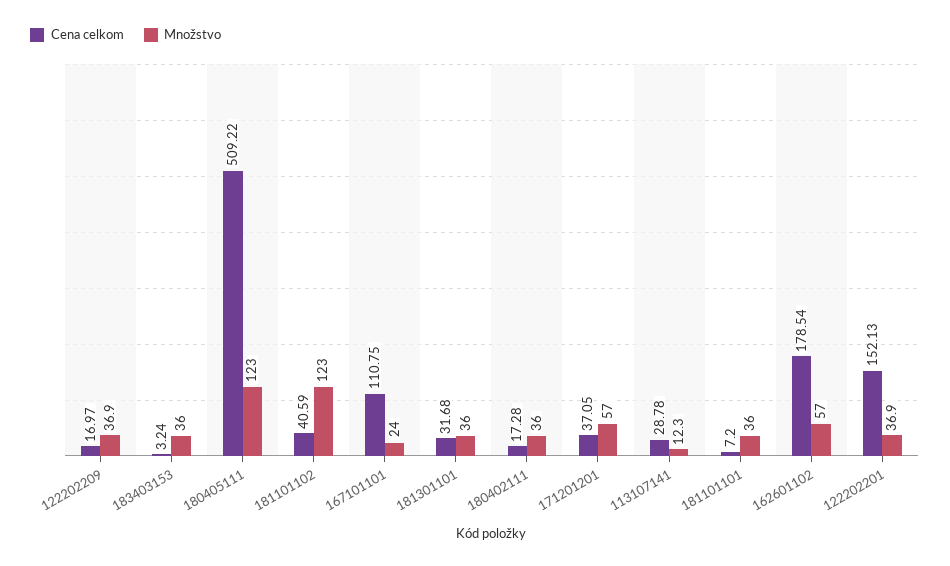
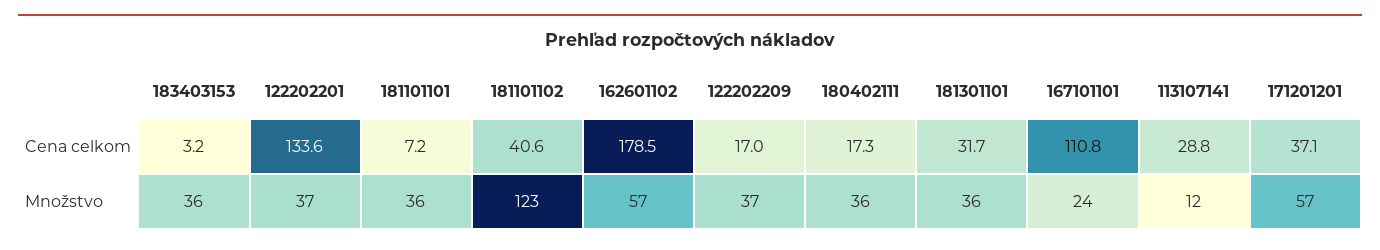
  {
    "Cena celkom": {
      "122202209": 16.97,
      "183403153": 3.24,
-     "180405111": 509.22,
      "181101102": 40.59,
      "167101101": 110.75,
      "181301101": 31.68,
      "180402111": 17.28,
      "171201201": 37.05,
      "113107141": 28.78,
      "181101101": 7.2,
      "162601102": 178.54,
-     "122202201": 152.13
+     "122202201": 133.6
    },
    "Množstvo": {
      "122202209": 36.9,
      "183403153": 36,
-     "180405111": 123,
      "181101102": 123,
      "167101101": 24,
      "181301101": 36,
      "180402111": 36,
      "171201201": 57,
      "113107141": 12.3,
      "181101101": 36,
      "162601102": 57,
      "122202201": 36.9
    }
  }

